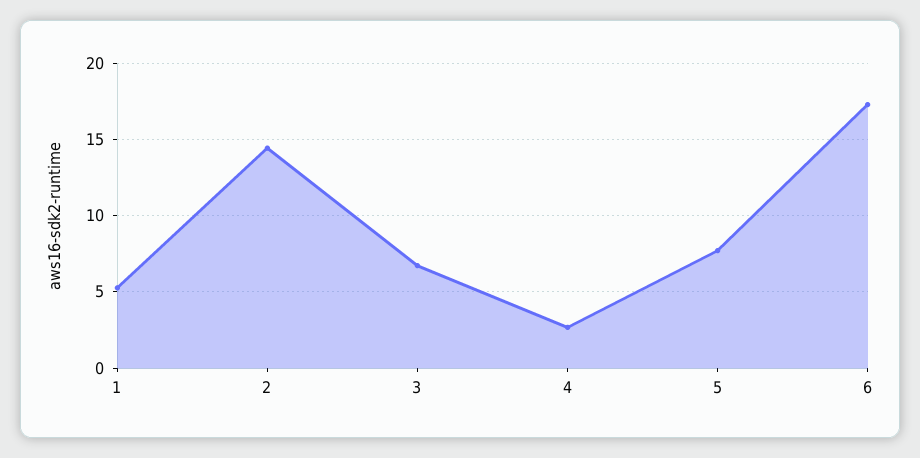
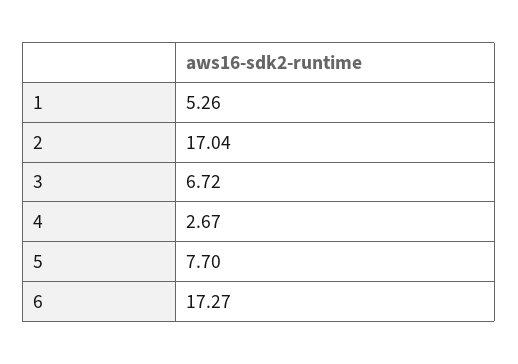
  {
    "1": 5.26,
-   "2": 14.5,
+   "2": 17.04,
    "3": 6.72,
    "4": 2.67,
    "5": 7.7,
    "6": 17.27
  }

